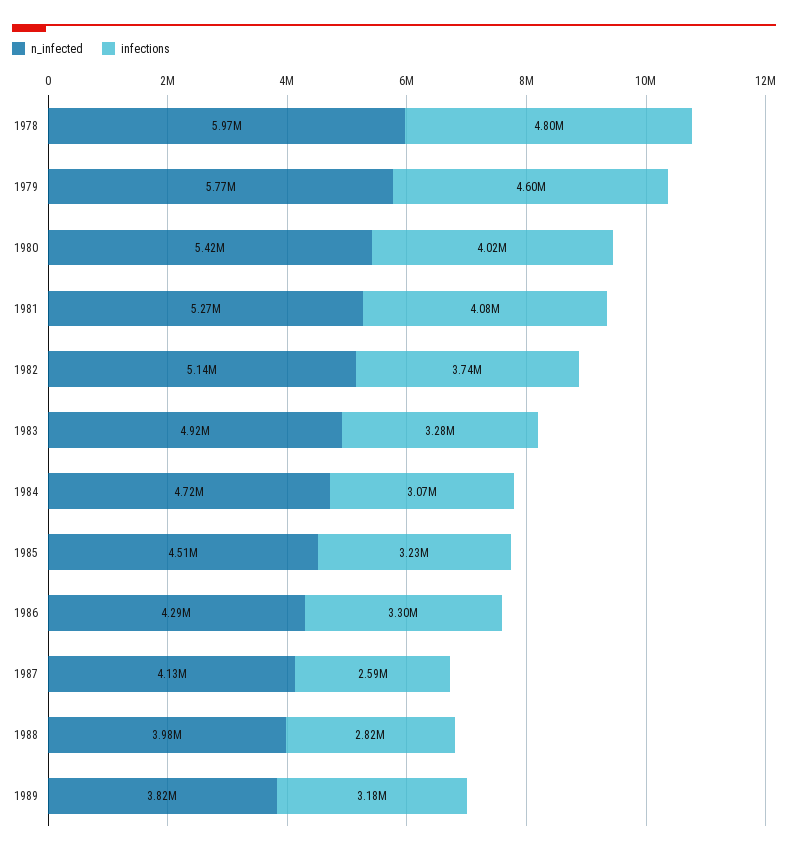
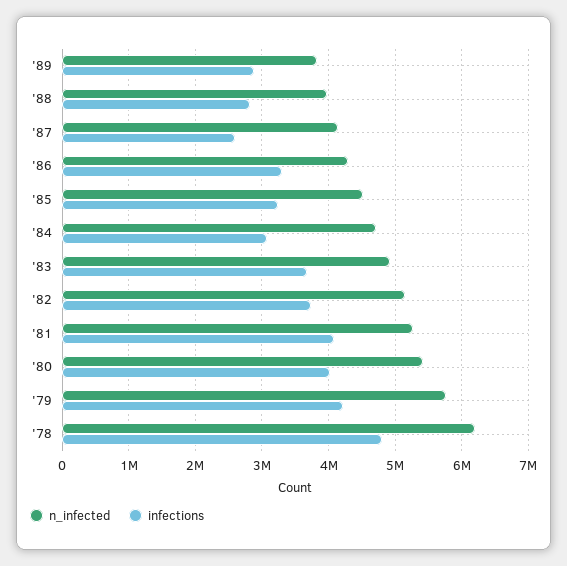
  {
    "n_infected": {
-     "1978": 5970000,
+     "1978": 6200000,
      "1979": 5770000,
      "1980": 5420000,
      "1981": 5270000,
      "1982": 5140000,
      "1983": 4920000,
      "1984": 4720000,
      "1985": 4510000,
      "1986": 4290000,
      "1987": 4130000,
      "1988": 3980000,
      "1989": 3820000
    },
    "infections": {
      "1978": 4800000,
-     "1979": 4600000,
+     "1979": 4200000,
      "1980": 4020000,
      "1981": 4080000,
      "1982": 3740000,
-     "1983": 3280000,
+     "1983": 3700000,
      "1984": 3070000,
      "1985": 3230000,
      "1986": 3300000,
      "1987": 2590000,
      "1988": 2820000,
-     "1989": 3180000
+     "1989": 2900000
    }
  }

